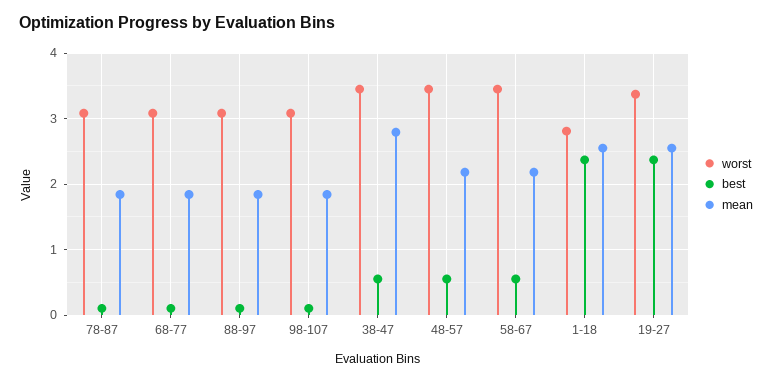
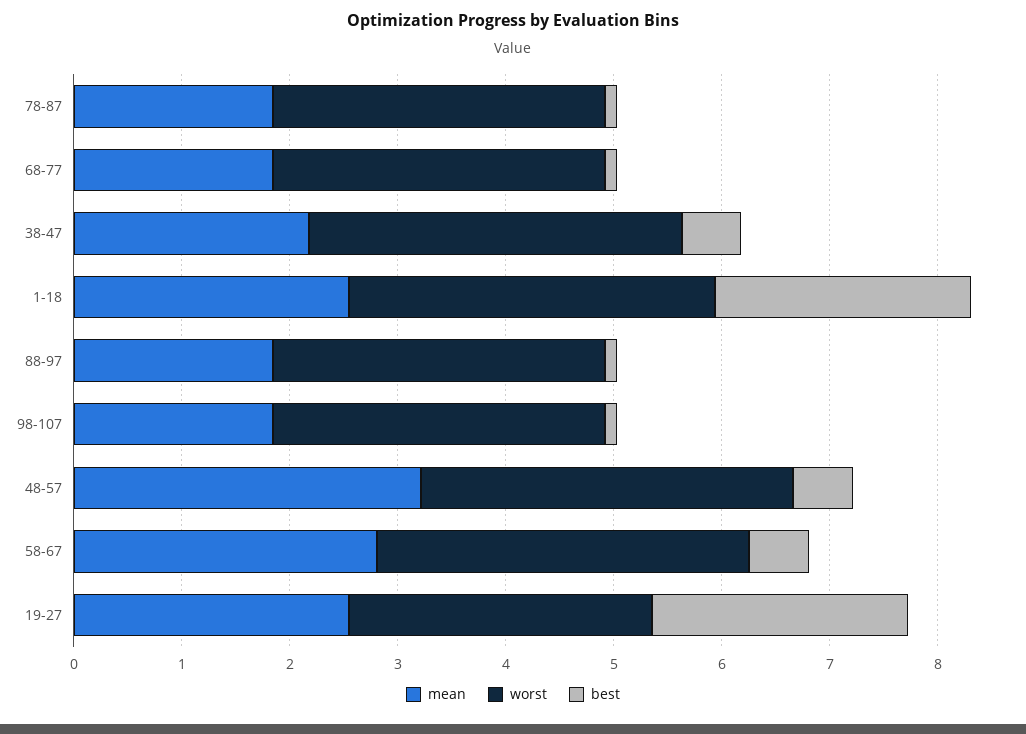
  {
    "worst": {
      "78-87": 3.1,
      "68-77": 3.1,
      "88-97": 3.1,
      "98-107": 3.1,
      "38-47": 3.4,
      "48-57": 3.4,
      "58-67": 3.4,
-     "1-18": 2.8,
+     "1-18": 3.4,
-     "19-27": 3.4
+     "19-27": 2.8
    },
    "best": {
      "78-87": 0.1,
      "68-77": 0.1,
      "88-97": 0.1,
      "98-107": 0.1,
      "38-47": 0.6,
      "48-57": 0.6,
      "58-67": 0.6,
      "1-18": 2.4,
      "19-27": 2.4
    },
    "mean": {
      "78-87": 1.8,
      "68-77": 1.8,
      "88-97": 1.8,
      "98-107": 1.8,
-     "38-47": 2.8,
+     "38-47": 2.2,
-     "48-57": 2.2,
+     "48-57": 3.2,
-     "58-67": 2.2,
+     "58-67": 2.8,
      "1-18": 2.5,
      "19-27": 2.5
    }
  }

